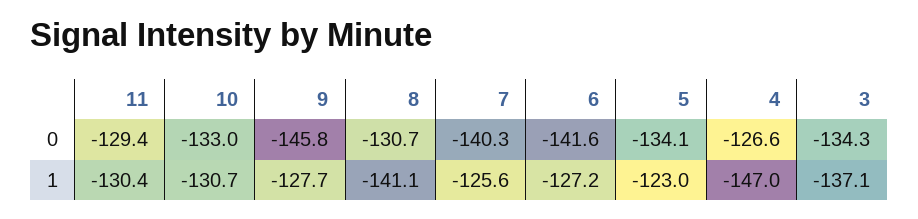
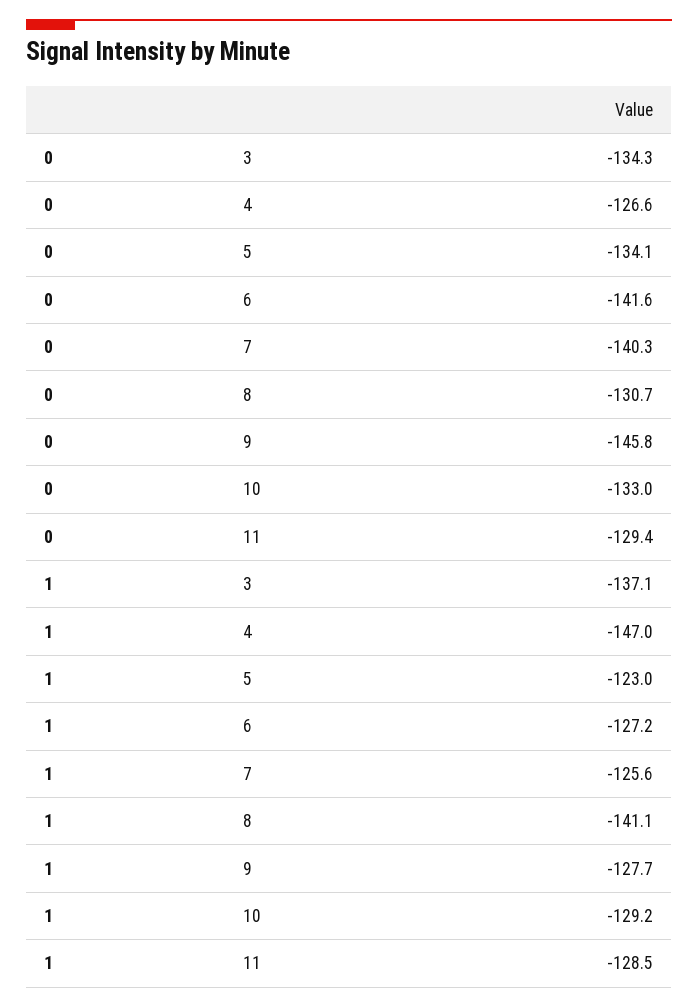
  {
    "11": {
      "0": -129.4,
-     "1": -130.4
+     "1": -128.5
    },
    "10": {
      "0": -133,
-     "1": -130.7
+     "1": -129.2
    },
    "9": {
      "0": -145.8,
      "1": -127.7
    },
    "8": {
      "0": -130.7,
      "1": -141.1
    },
    "7": {
      "0": -140.3,
      "1": -125.6
    },
    "6": {
      "0": -141.6,
      "1": -127.2
    },
    "5": {
      "0": -134.1,
      "1": -123
    },
    "4": {
      "0": -126.6,
      "1": -147
    },
    "3": {
      "0": -134.3,
      "1": -137.1
    }
  }

